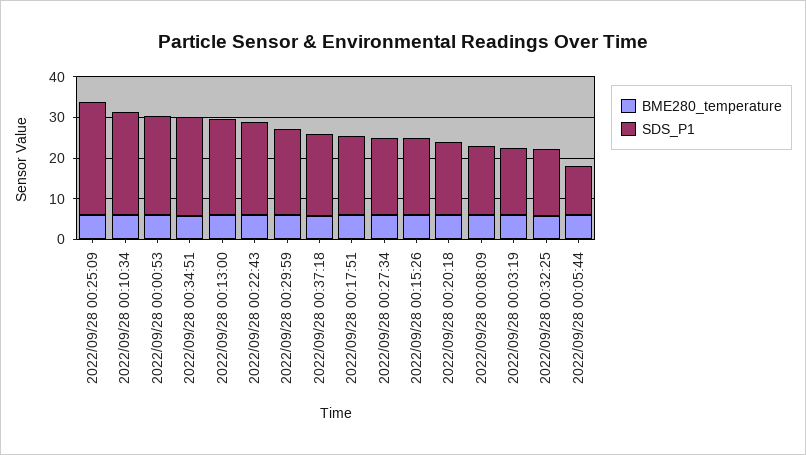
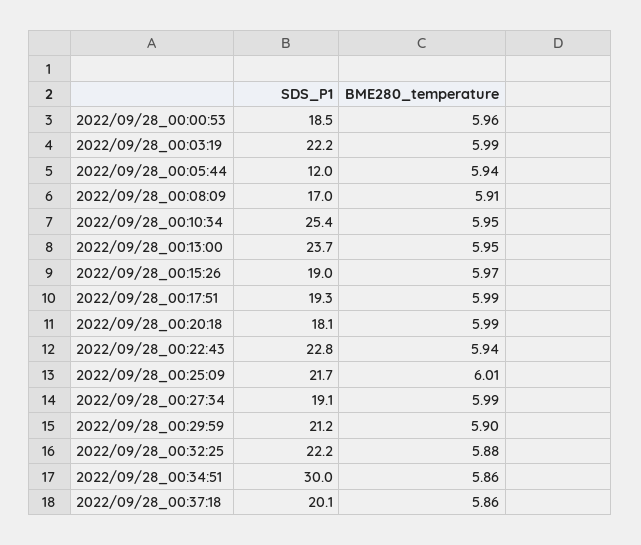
  {
    "BME280_temperature": {
      "2022/09/28 00:25:09": 6.01,
      "2022/09/28 00:10:34": 5.95,
      "2022/09/28 00:00:53": 5.96,
      "2022/09/28 00:34:51": 5.86,
      "2022/09/28 00:13:00": 5.95,
      "2022/09/28 00:22:43": 5.94,
      "2022/09/28 00:29:59": 5.9,
      "2022/09/28 00:37:18": 5.86,
      "2022/09/28 00:17:51": 5.99,
      "2022/09/28 00:27:34": 5.99,
      "2022/09/28 00:15:26": 5.97,
      "2022/09/28 00:20:18": 5.99,
      "2022/09/28 00:08:09": 5.91,
      "2022/09/28 00:03:19": 5.99,
      "2022/09/28 00:32:25": 5.88,
      "2022/09/28 00:05:44": 5.94
    },
    "SDS_P1": {
-     "2022/09/28 00:25:09": 28,
+     "2022/09/28 00:25:09": 21.7,
      "2022/09/28 00:10:34": 25.4,
-     "2022/09/28 00:00:53": 24,
+     "2022/09/28 00:00:53": 18.5,
-     "2022/09/28 00:34:51": 24,
+     "2022/09/28 00:34:51": 30,
      "2022/09/28 00:13:00": 23.7,
      "2022/09/28 00:22:43": 22.8,
      "2022/09/28 00:29:59": 21.2,
      "2022/09/28 00:37:18": 20.1,
      "2022/09/28 00:17:51": 19.3,
      "2022/09/28 00:27:34": 19.1,
      "2022/09/28 00:15:26": 19,
      "2022/09/28 00:20:18": 18.1,
      "2022/09/28 00:08:09": 17,
-     "2022/09/28 00:03:19": 16,
+     "2022/09/28 00:03:19": 22.2,
-     "2022/09/28 00:32:25": 16,
+     "2022/09/28 00:32:25": 22.2,
      "2022/09/28 00:05:44": 12
    }
  }

